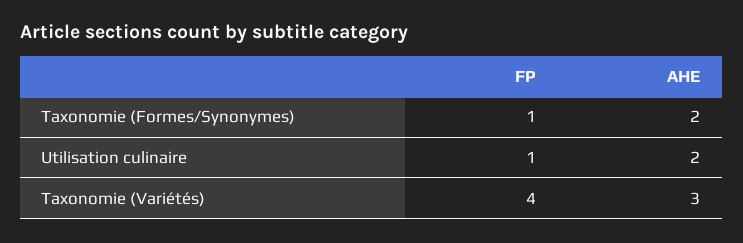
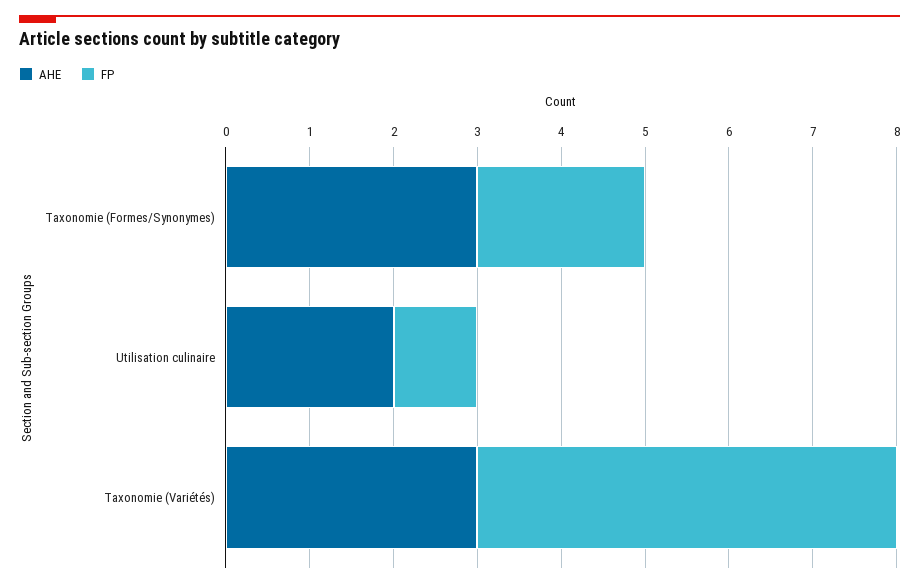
  {
    "FP": {
-     "Taxonomie (Formes/Synonymes)": 1,
+     "Taxonomie (Formes/Synonymes)": 2,
      "Utilisation culinaire": 1,
-     "Taxonomie (Variétés)": 4
+     "Taxonomie (Variétés)": 5
    },
    "AHE": {
-     "Taxonomie (Formes/Synonymes)": 2,
+     "Taxonomie (Formes/Synonymes)": 3,
      "Utilisation culinaire": 2,
      "Taxonomie (Variétés)": 3
    }
  }

